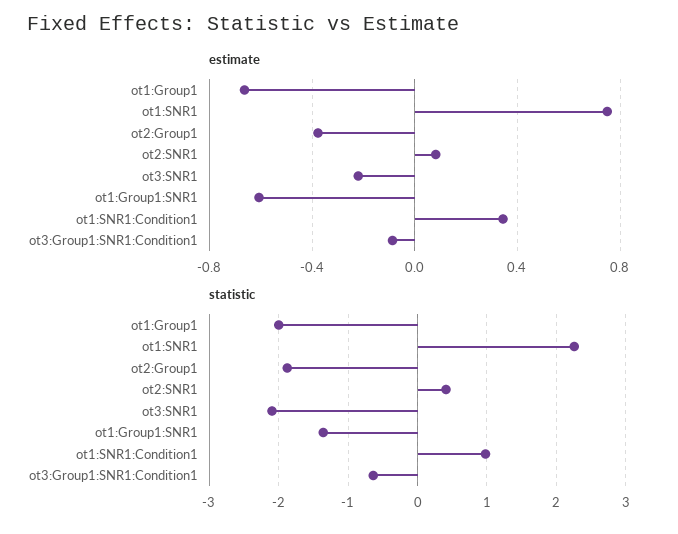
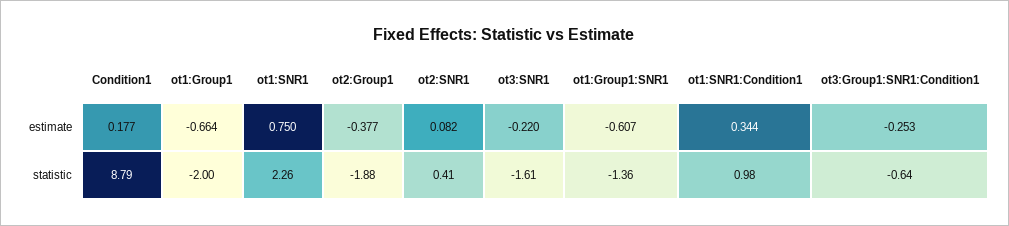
  {
    "estimate": {
      "ot1:Group1": -0.664,
      "ot1:SNR1": 0.75,
      "ot2:Group1": -0.377,
      "ot2:SNR1": 0.082,
      "ot3:SNR1": -0.22,
      "ot1:Group1:SNR1": -0.607,
      "ot1:SNR1:Condition1": 0.344,
-     "ot3:Group1:SNR1:Condition1": -0.1
+     "ot3:Group1:SNR1:Condition1": -0.253,
+     "Condition1": 0.177
    },
    "statistic": {
      "ot1:Group1": -2,
      "ot1:SNR1": 2.26,
      "ot2:Group1": -1.88,
      "ot2:SNR1": 0.41,
-     "ot3:SNR1": -2.1,
+     "ot3:SNR1": -1.61,
      "ot1:Group1:SNR1": -1.36,
      "ot1:SNR1:Condition1": 0.98,
-     "ot3:Group1:SNR1:Condition1": -0.64
+     "ot3:Group1:SNR1:Condition1": -0.64,
+     "Condition1": 8.79
    }
  }

